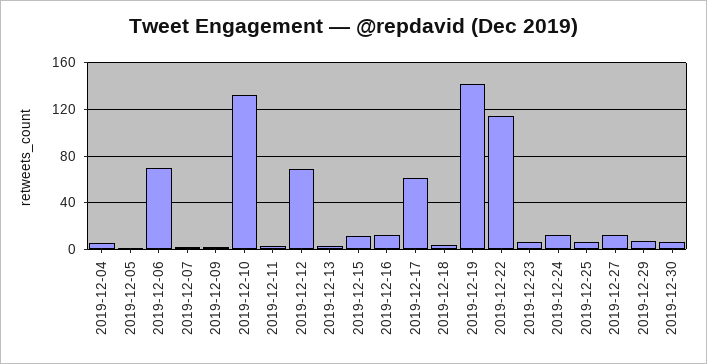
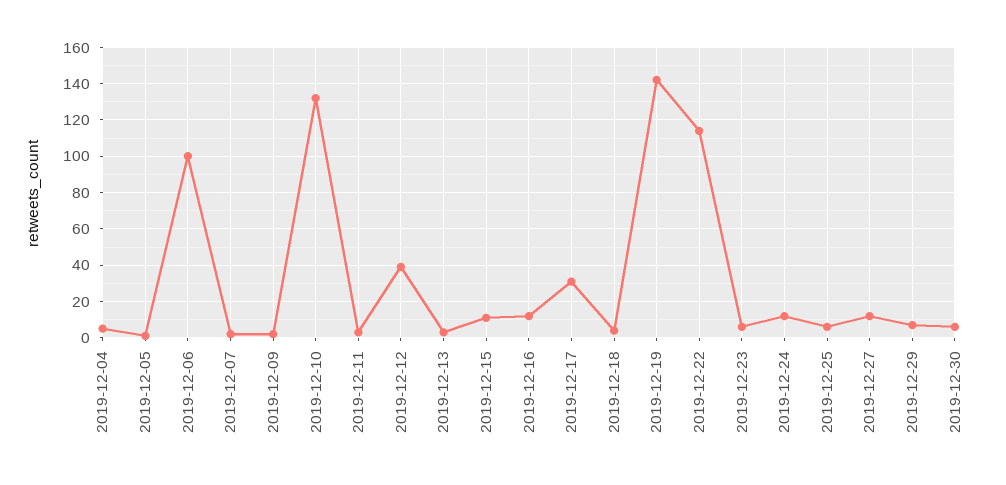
  {
    "2019-12-04": 5,
    "2019-12-05": 0,
-   "2019-12-06": 70,
+   "2019-12-06": 100,
    "2019-12-07": 0,
    "2019-12-09": 0,
    "2019-12-10": 130,
    "2019-12-11": 5,
-   "2019-12-12": 70,
+   "2019-12-12": 40,
    "2019-12-13": 5,
    "2019-12-15": 10,
    "2019-12-16": 10,
-   "2019-12-17": 60,
+   "2019-12-17": 30,
    "2019-12-18": 5,
    "2019-12-19": 140,
    "2019-12-22": 115,
    "2019-12-23": 5,
    "2019-12-24": 10,
    "2019-12-25": 5,
    "2019-12-27": 10,
    "2019-12-29": 5,
    "2019-12-30": 5
  }

